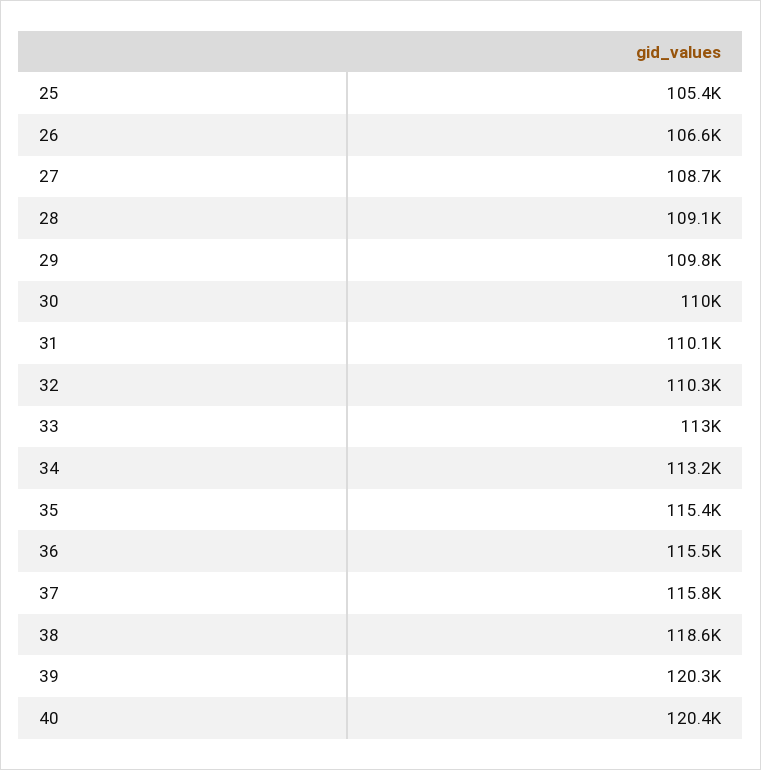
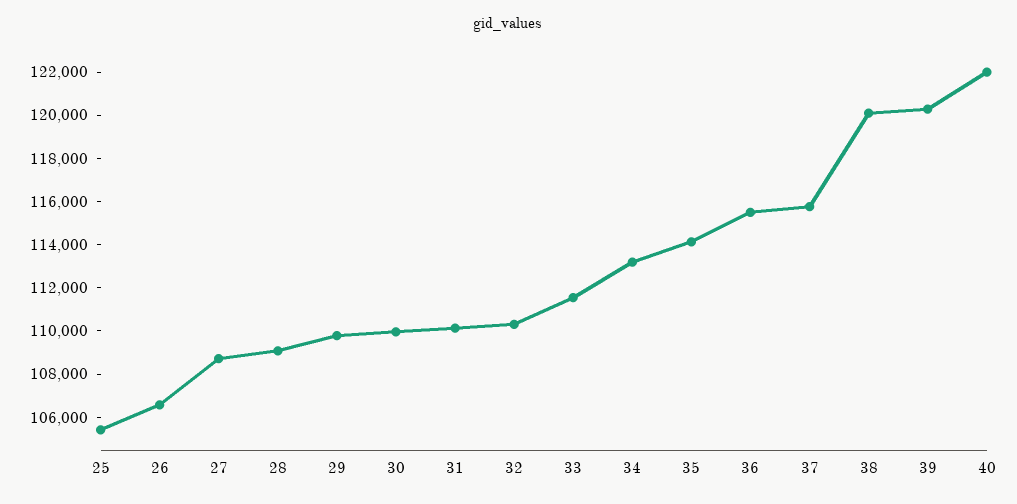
  {
    "25": 105400,
    "26": 106600,
    "27": 108700,
    "28": 109100,
    "29": 109800,
    "30": 110000,
    "31": 110100,
    "32": 110300,
-   "33": 113000,
+   "33": 111500,
    "34": 113200,
-   "35": 115400,
+   "35": 114000,
    "36": 115500,
    "37": 115800,
-   "38": 118600,
+   "38": 120000,
    "39": 120300,
-   "40": 120400
+   "40": 122000
  }

